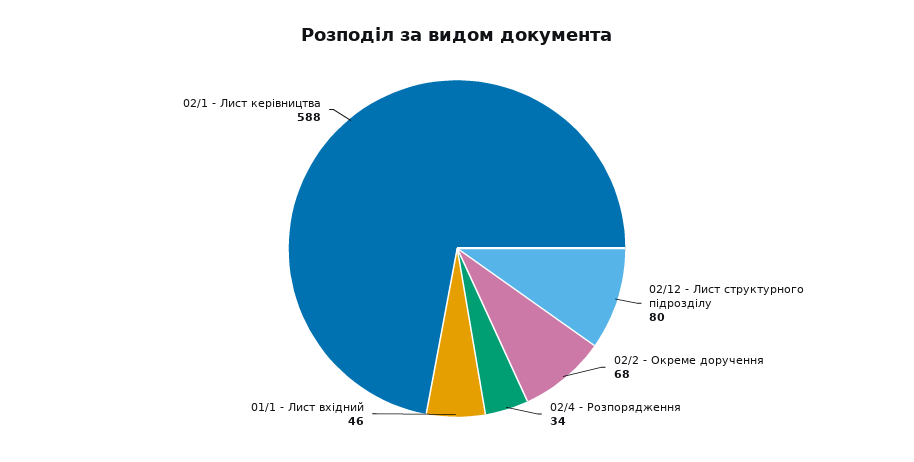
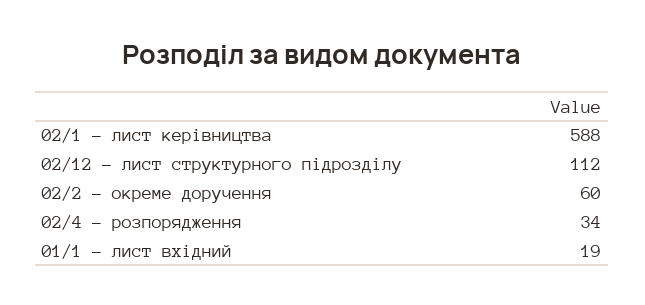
  {
-   "02/12 - Лист структурного підрозділу": 80,
+   "02/12 - Лист структурного підрозділу": 112,
-   "02/2 - Окреме доручення": 68,
+   "02/2 - Окреме доручення": 60,
    "02/4 - Розпорядження": 34,
-   "01/1 - Лист вхідний": 46,
+   "01/1 - Лист вхідний": 19,
    "02/1 - Лист керівництва": 588
  }

